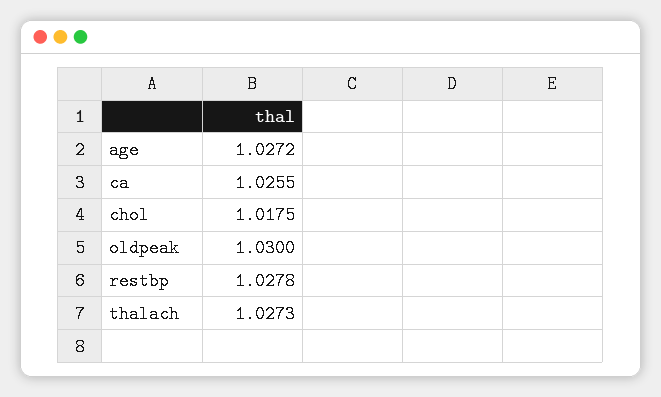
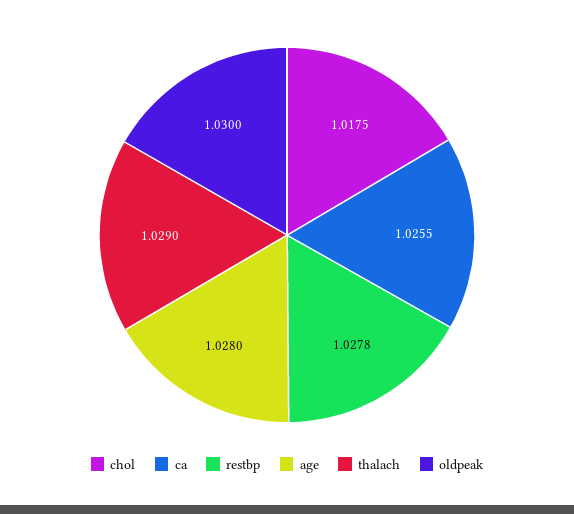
  {
-   "age": 1.0272,
+   "age": 1.028,
    "ca": 1.0255,
    "chol": 1.0175,
    "oldpeak": 1.03,
    "restbp": 1.0278,
-   "thalach": 1.0273
+   "thalach": 1.029
  }

